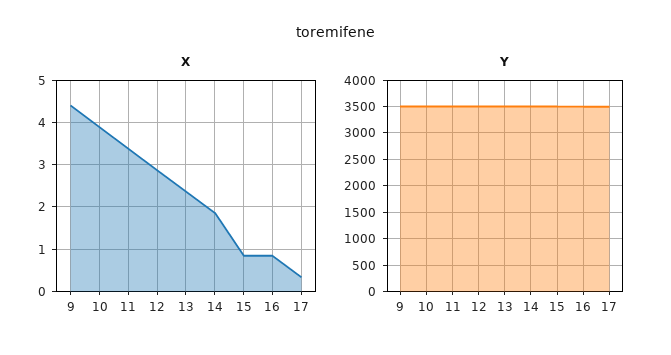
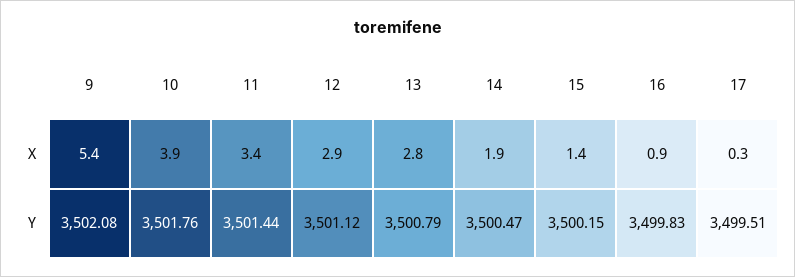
  {
    "X": {
-     "9": 4.4,
+     "9": 5.4,
      "10": 3.9,
      "11": 3.4,
      "12": 2.9,
-     "13": 2.4,
+     "13": 2.8,
      "14": 1.9,
-     "15": 0.8,
+     "15": 1.4,
      "16": 0.9,
      "17": 0.3
    },
    "Y": {
      "9": 3502.08,
      "10": 3501.76,
      "11": 3501.44,
      "12": 3501.12,
      "13": 3500.79,
      "14": 3500.47,
      "15": 3500.15,
      "16": 3499.83,
      "17": 3499.51
    }
  }

